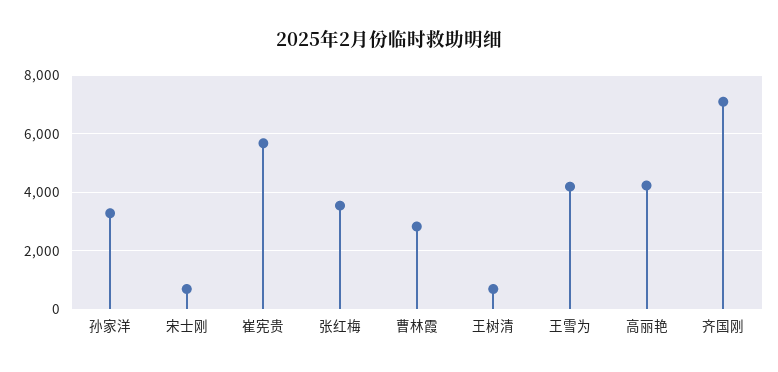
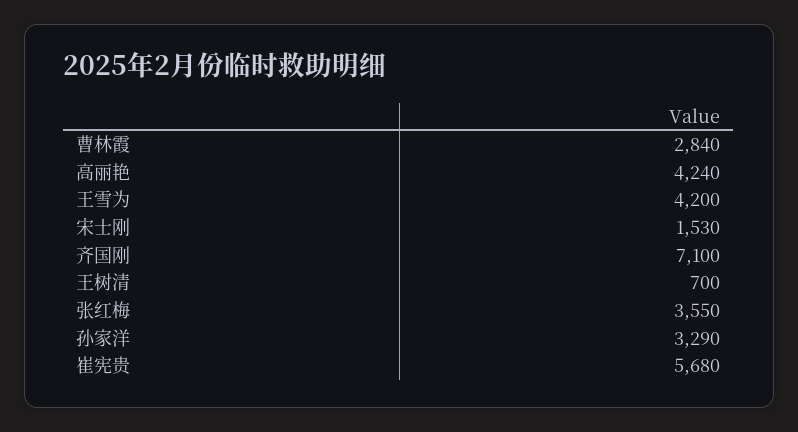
  {
    "孙家洋": 3290,
-   "宋士刚": 750,
+   "宋士刚": 1530,
    "崔宪贵": 5680,
    "张红梅": 3550,
    "曹林霞": 2840,
    "王树清": 700,
    "王雪为": 4200,
    "高丽艳": 4240,
    "齐国刚": 7100
  }

